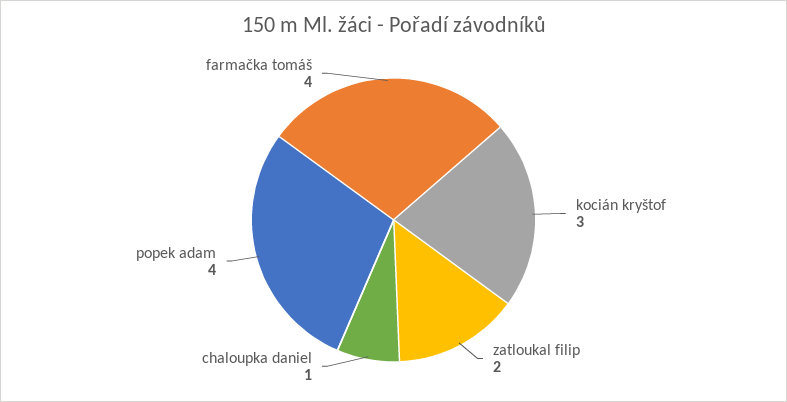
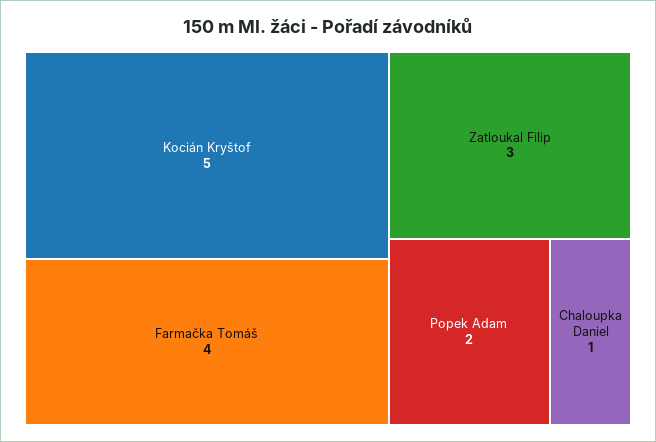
  {
-   "kocián kryštof": 3,
+   "kocián kryštof": 5,
-   "zatloukal filip": 2,
+   "zatloukal filip": 3,
    "chaloupka daniel": 1,
-   "popek adam": 4,
+   "popek adam": 2,
    "farmačka tomáš": 4
  }

